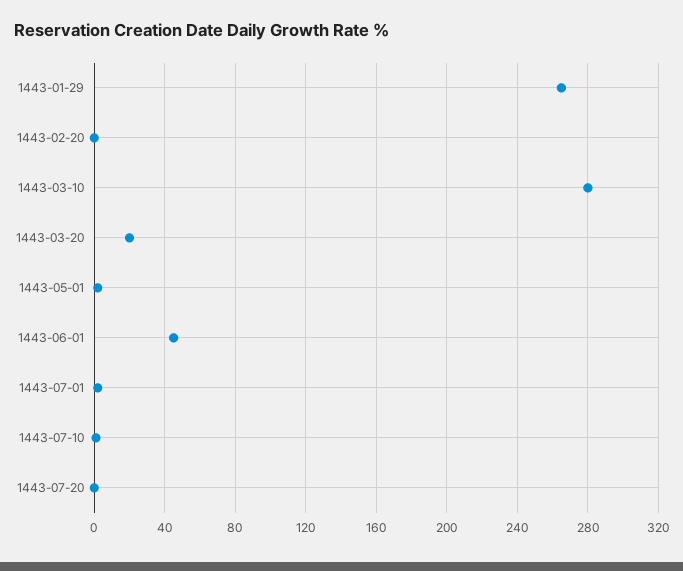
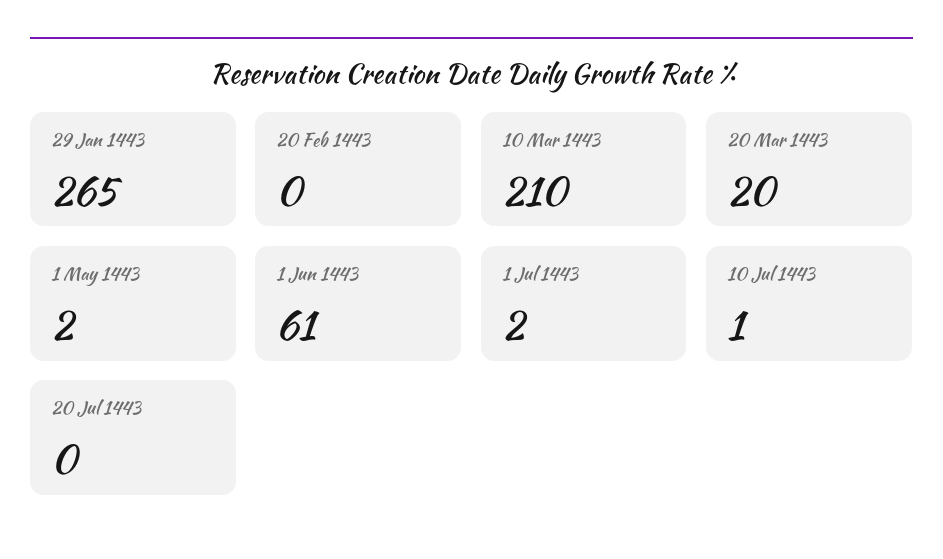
  {
    "1443-01-29": 265,
    "1443-02-20": 0,
-   "1443-03-10": 280,
+   "1443-03-10": 210,
    "1443-03-20": 20,
    "1443-05-01": 2,
-   "1443-06-01": 45,
+   "1443-06-01": 61,
    "1443-07-01": 2,
    "1443-07-10": 1,
    "1443-07-20": 0
  }

